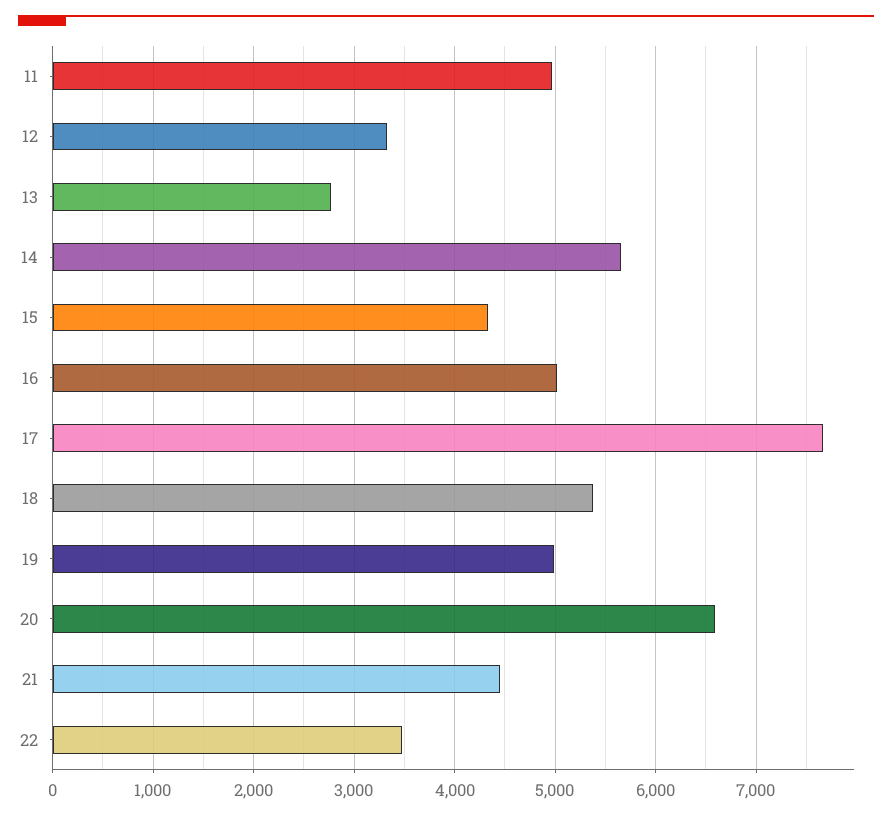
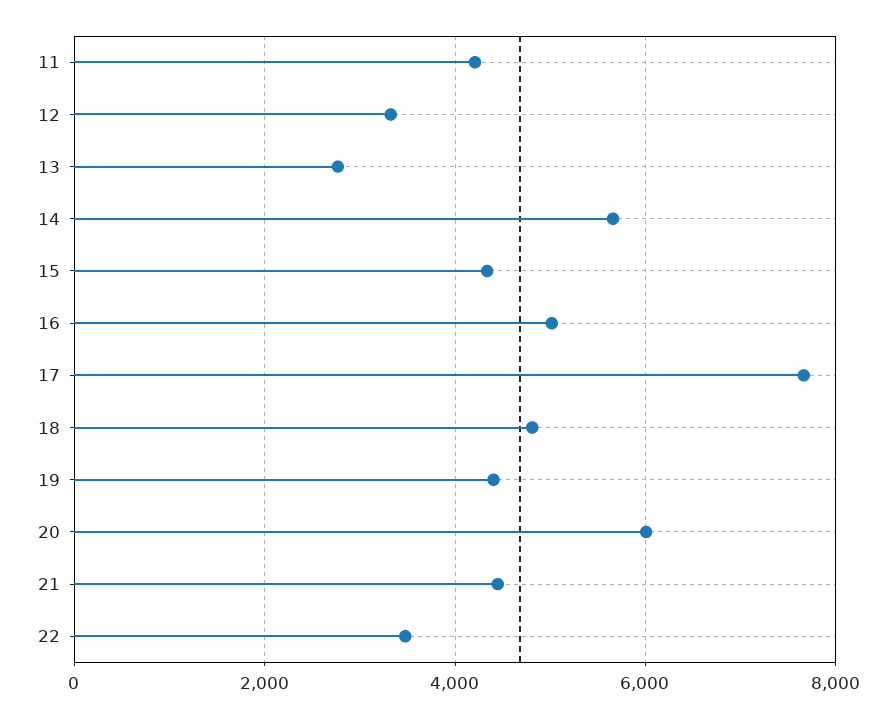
  {
-   "11": 5000,
+   "11": 4200,
    "12": 3300,
    "13": 2800,
    "14": 5700,
    "15": 4300,
    "16": 5000,
    "17": 7700,
-   "18": 5400,
+   "18": 4800,
-   "19": 5000,
+   "19": 4400,
-   "20": 6600,
+   "20": 6000,
    "21": 4400,
    "22": 3500
  }

